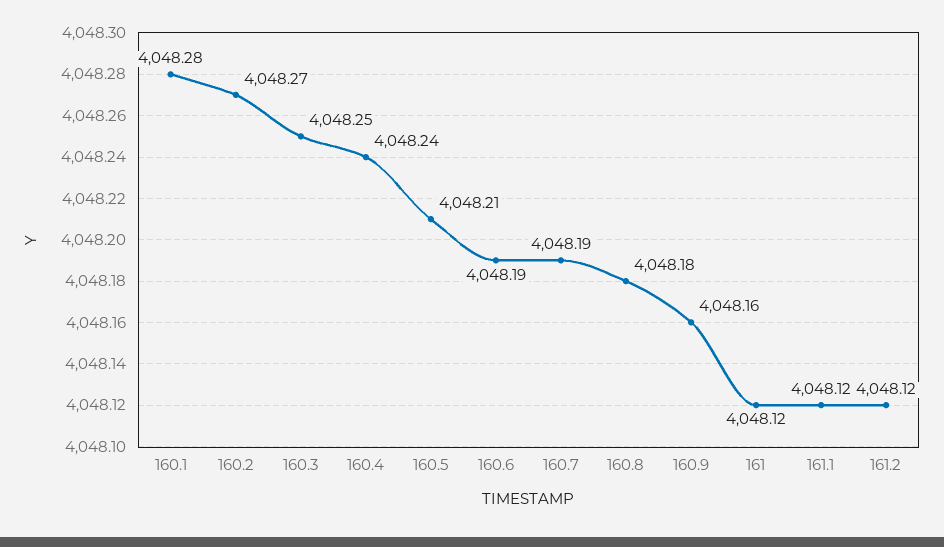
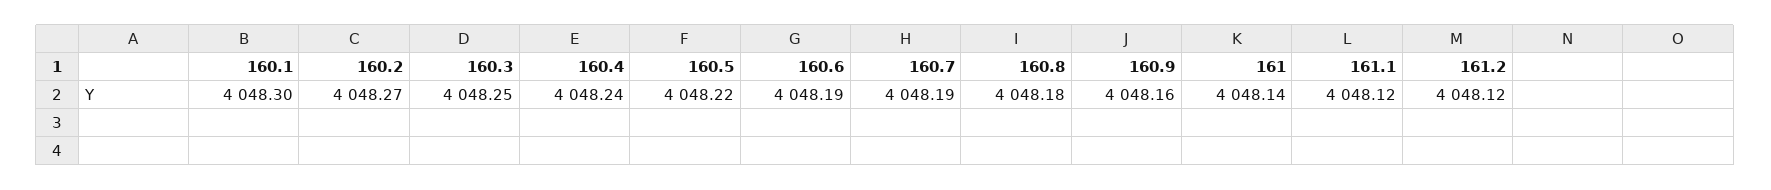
  {
-   "160.1": 4048.28,
+   "160.1": 4048.3,
    "160.2": 4048.27,
    "160.3": 4048.25,
    "160.4": 4048.24,
-   "160.5": 4048.21,
+   "160.5": 4048.22,
    "160.6": 4048.19,
    "160.7": 4048.19,
    "160.8": 4048.18,
    "160.9": 4048.16,
-   "161": 4048.12,
+   "161": 4048.14,
    "161.1": 4048.12,
    "161.2": 4048.12
  }

